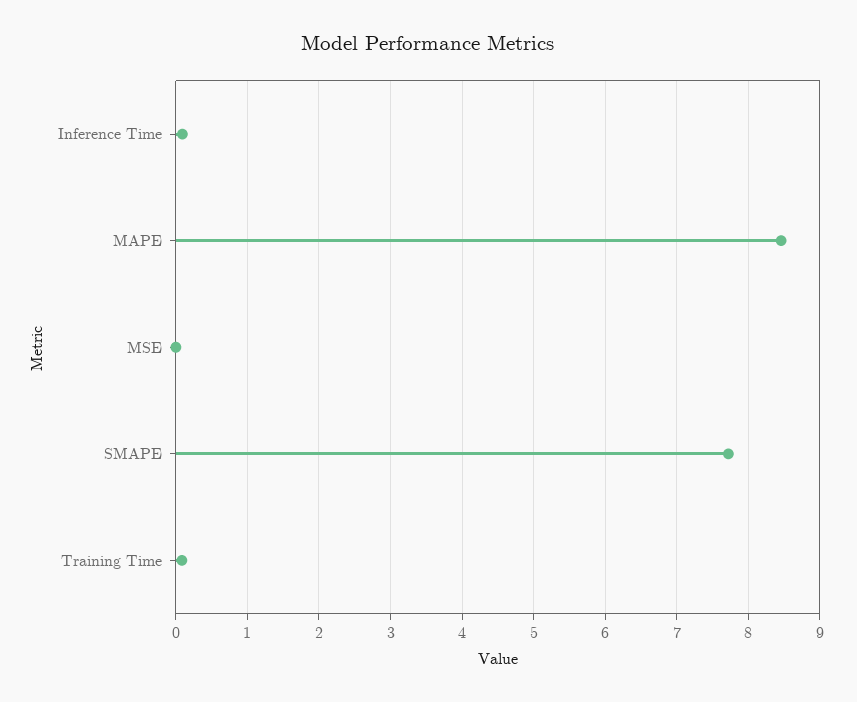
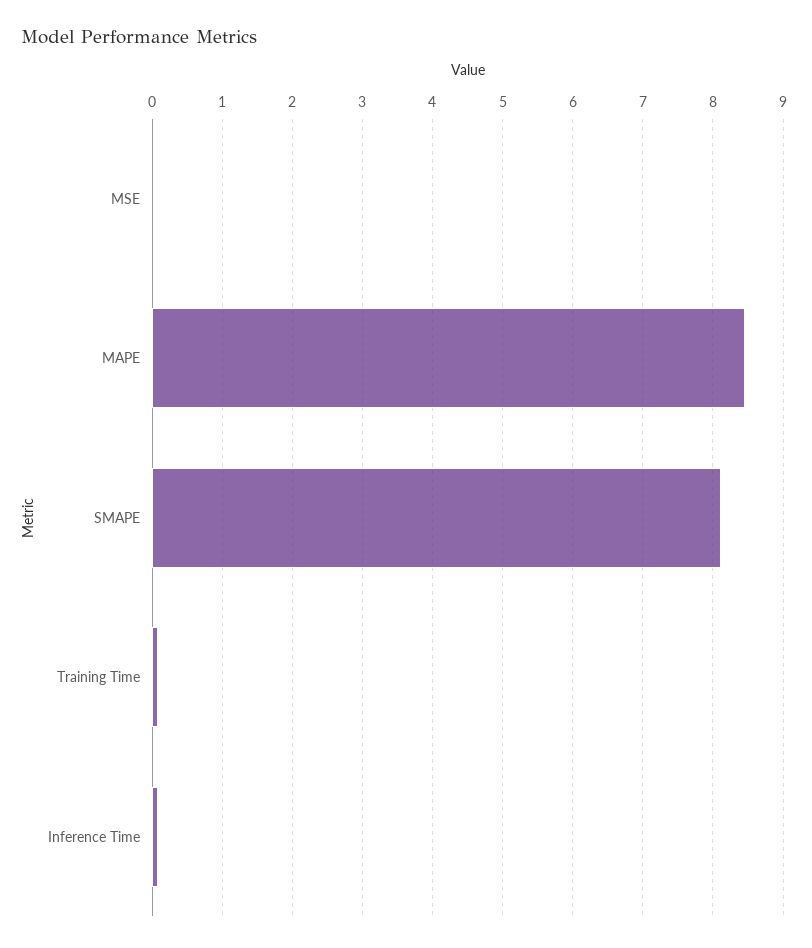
  {
    "Inference Time": 0.1,
    "MAPE": 8.5,
    "MSE": 0,
-   "SMAPE": 7.7,
+   "SMAPE": 8.1,
    "Training Time": 0.1
  }

